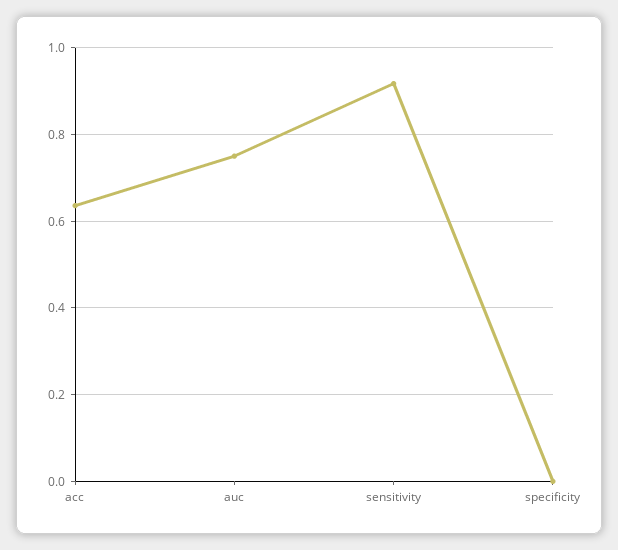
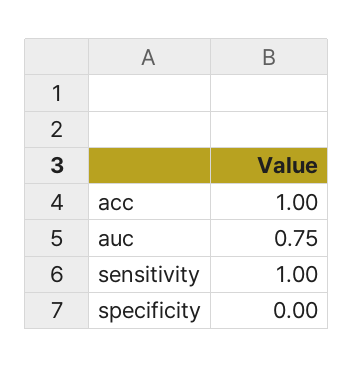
  {
-   "acc": 0.64,
+   "acc": 1,
    "auc": 0.75,
-   "sensitivity": 0.92,
+   "sensitivity": 1,
    "specificity": 0
  }

